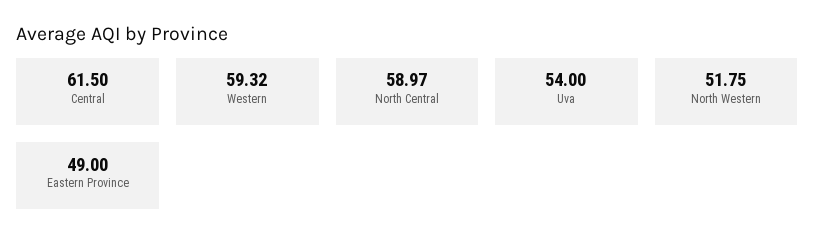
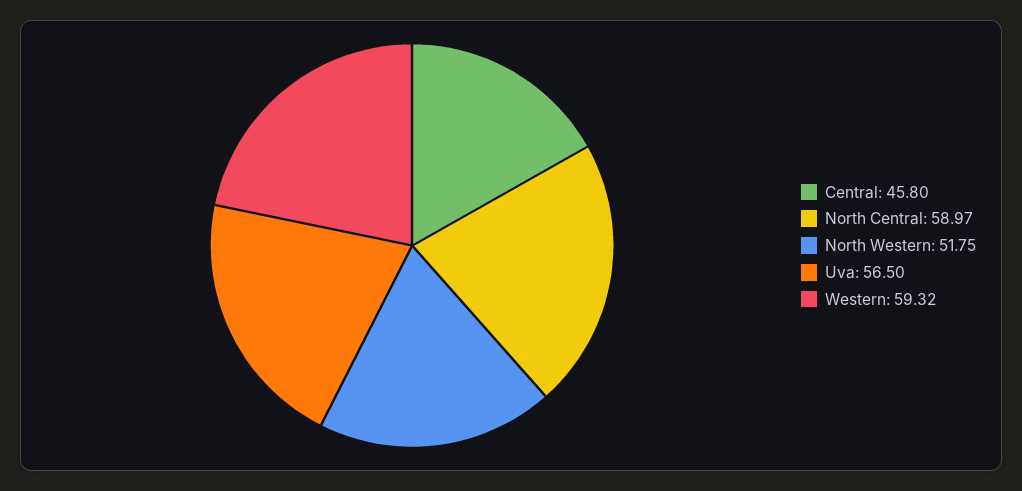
  {
-   "Central": 61.5,
+   "Central": 45.8,
    "Western": 59.32,
    "North Central": 58.97,
-   "Uva": 54,
+   "Uva": 56.5,
-   "North Western": 51.75,
+   "North Western": 51.75
-   "Eastern Province": 49
  }

